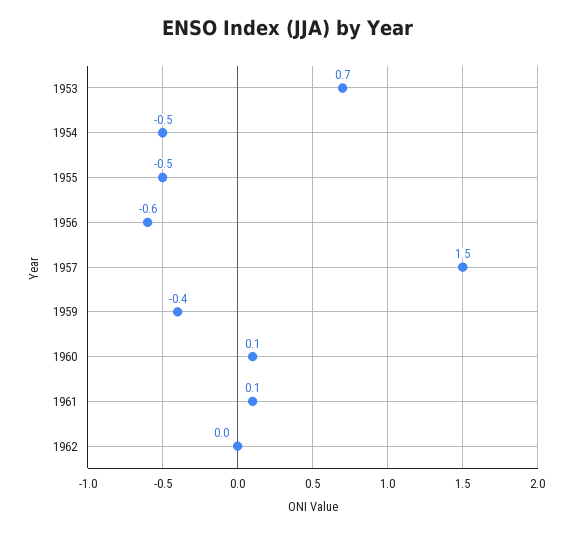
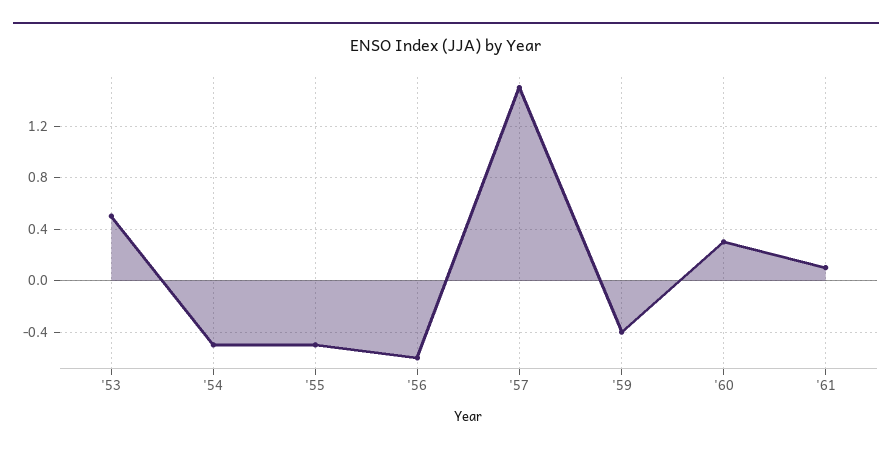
  {
-   "1953": 0.7,
+   "1953": 0.5,
    "1954": -0.5,
    "1955": -0.5,
    "1956": -0.6,
    "1957": 1.5,
    "1959": -0.4,
-   "1960": 0.1,
+   "1960": 0.3,
-   "1961": 0.1,
+   "1961": 0.1
-   "1962": 0
  }

